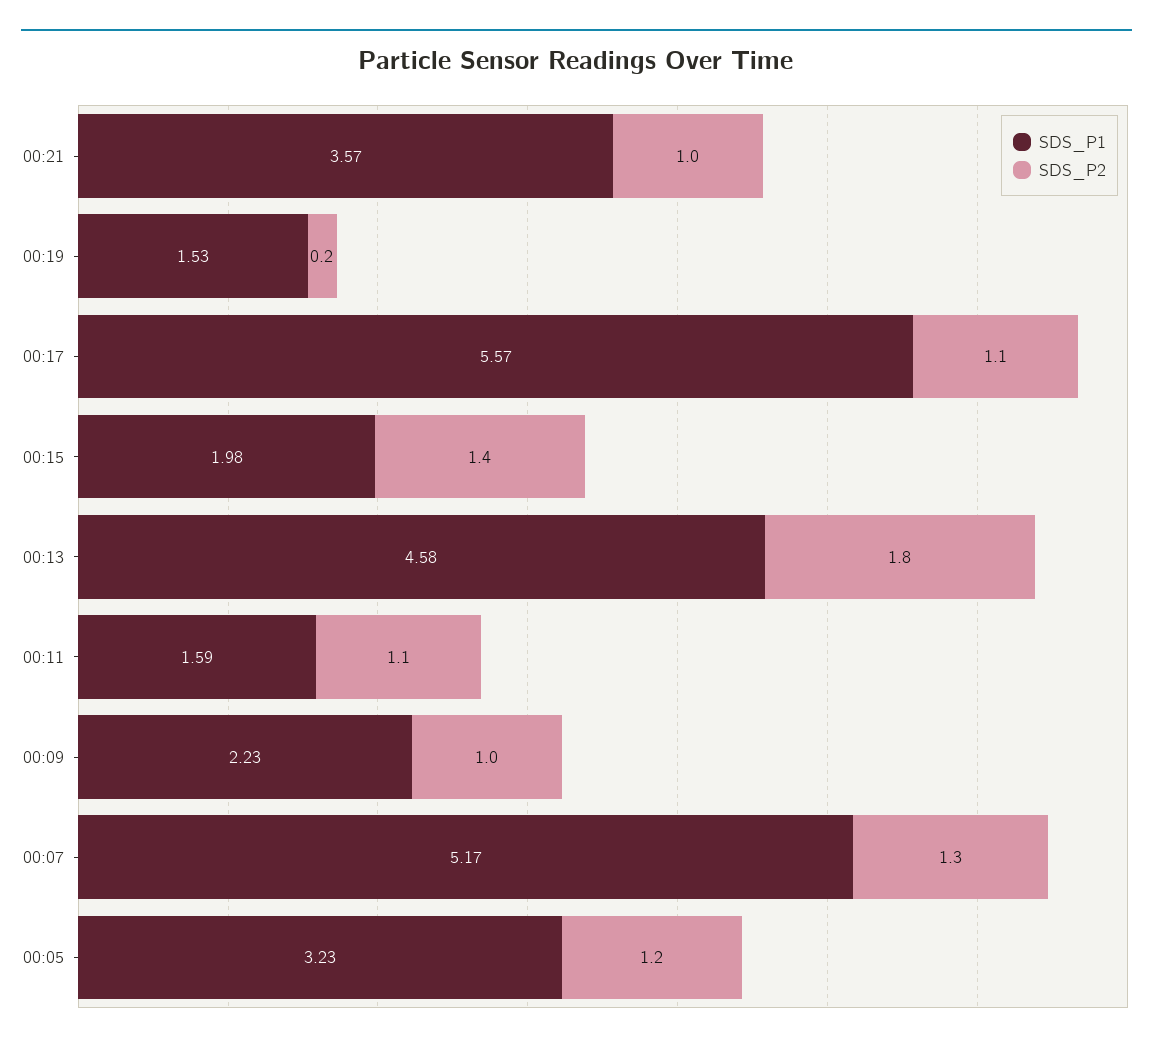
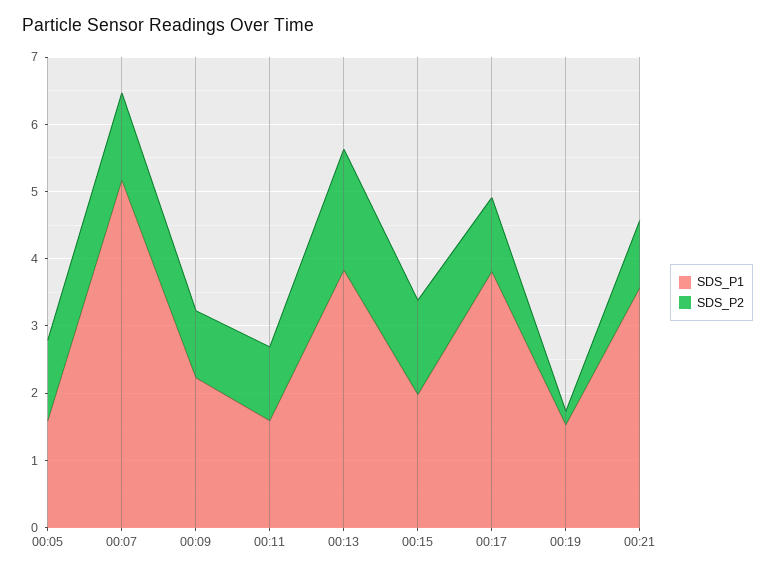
  {
    "SDS_P1": {
      "00:21": 3.57,
      "00:19": 1.53,
-     "00:17": 5.57,
+     "00:17": 3.8,
      "00:15": 1.98,
-     "00:13": 4.58,
+     "00:13": 3.8,
      "00:11": 1.59,
      "00:09": 2.23,
      "00:07": 5.17,
-     "00:05": 3.23
+     "00:05": 1.6
    },
    "SDS_P2": {
      "00:21": 1,
      "00:19": 0.2,
      "00:17": 1.1,
      "00:15": 1.4,
      "00:13": 1.8,
      "00:11": 1.1,
      "00:09": 1,
      "00:07": 1.3,
      "00:05": 1.2
    }
  }

